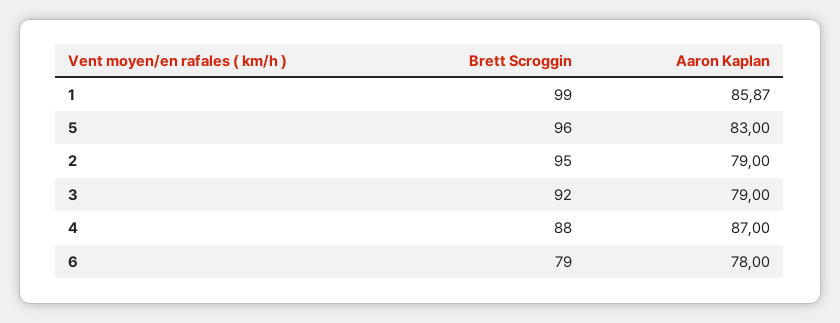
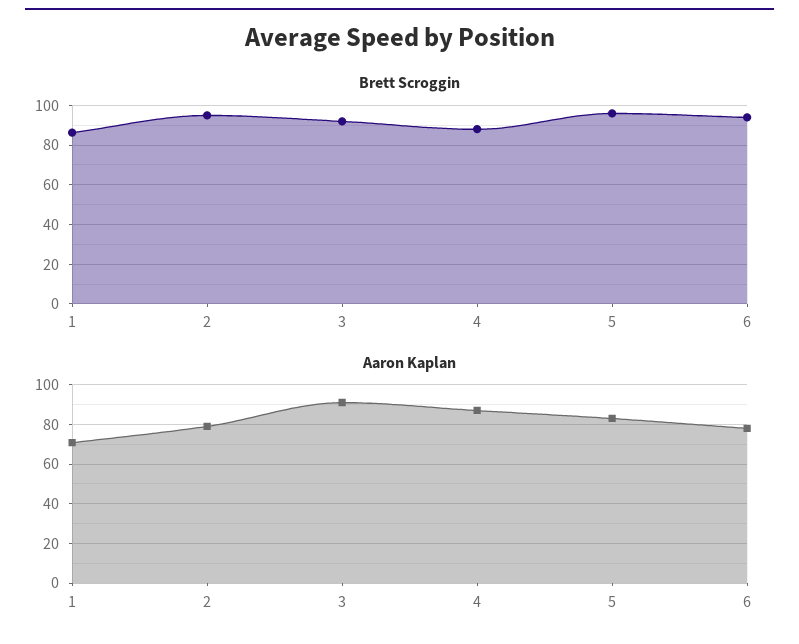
  {
    "Brett Scroggin": {
-     "1": 99,
+     "1": 85,
      "5": 96,
      "2": 95,
      "3": 92,
      "4": 88,
-     "6": 79
+     "6": 95
    },
    "Aaron Kaplan": {
-     "1": 85.87,
+     "1": 70,
      "5": 83,
      "2": 79,
-     "3": 79,
+     "3": 90,
      "4": 87,
      "6": 78
    }
  }

